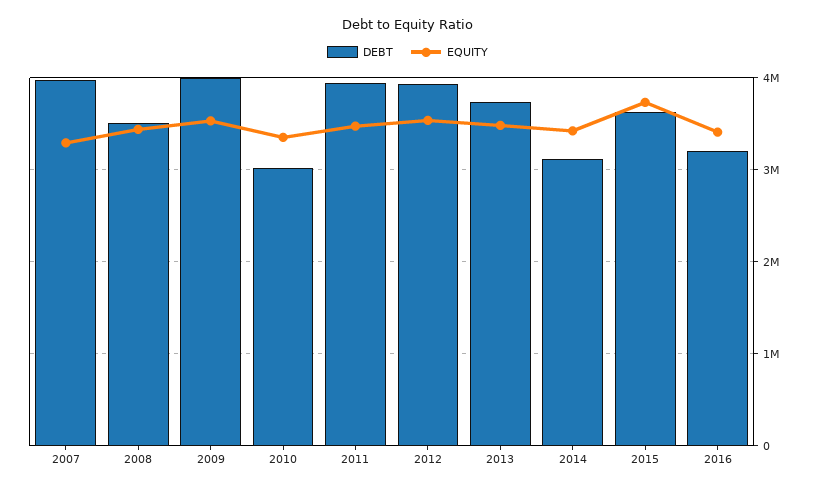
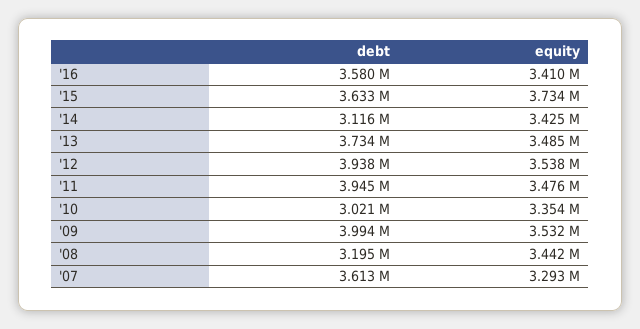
  {
    "DEBT": {
-     "2007": 4000000,
+     "2007": 3613000,
-     "2008": 3500000,
+     "2008": 3195000,
      "2009": 3994000,
      "2010": 3021000,
      "2011": 3945000,
      "2012": 3938000,
      "2013": 3734000,
      "2014": 3116000,
      "2015": 3633000,
-     "2016": 3200000
+     "2016": 3580000
    },
    "EQUITY": {
      "2007": 3293000,
      "2008": 3442000,
      "2009": 3532000,
      "2010": 3354000,
      "2011": 3476000,
      "2012": 3538000,
      "2013": 3485000,
      "2014": 3425000,
      "2015": 3734000,
      "2016": 3410000
    }
  }

